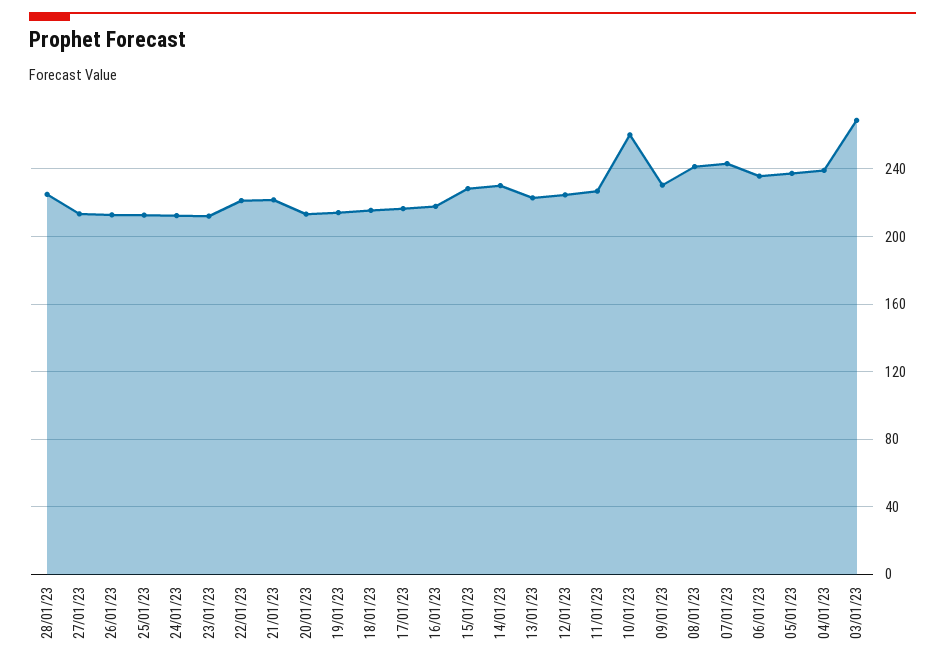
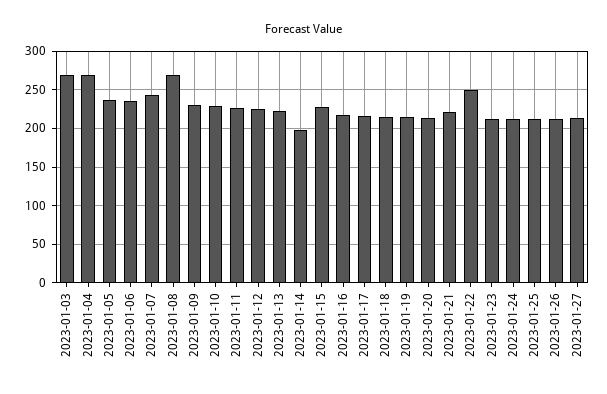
  {
-   "28/01/23": 225,
    "27/01/23": 215,
    "26/01/23": 215,
    "25/01/23": 215,
    "24/01/23": 210,
    "23/01/23": 210,
-   "22/01/23": 220,
+   "22/01/23": 250,
    "21/01/23": 220,
    "20/01/23": 215,
    "19/01/23": 215,
    "18/01/23": 215,
    "17/01/23": 215,
    "16/01/23": 220,
    "15/01/23": 230,
-   "14/01/23": 230,
+   "14/01/23": 200,
    "13/01/23": 225,
    "12/01/23": 225,
    "11/01/23": 225,
-   "10/01/23": 260,
+   "10/01/23": 230,
    "09/01/23": 230,
-   "08/01/23": 240,
+   "08/01/23": 270,
    "07/01/23": 245,
    "06/01/23": 235,
    "05/01/23": 235,
-   "04/01/23": 240,
+   "04/01/23": 270,
    "03/01/23": 270
  }

